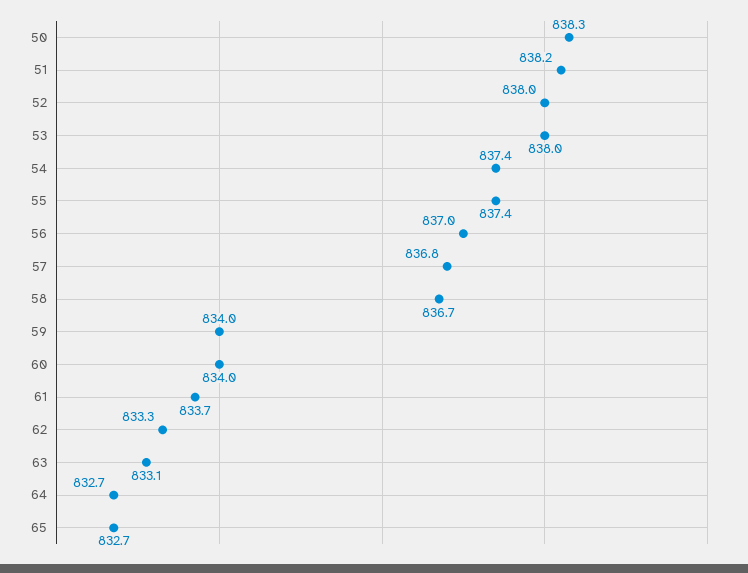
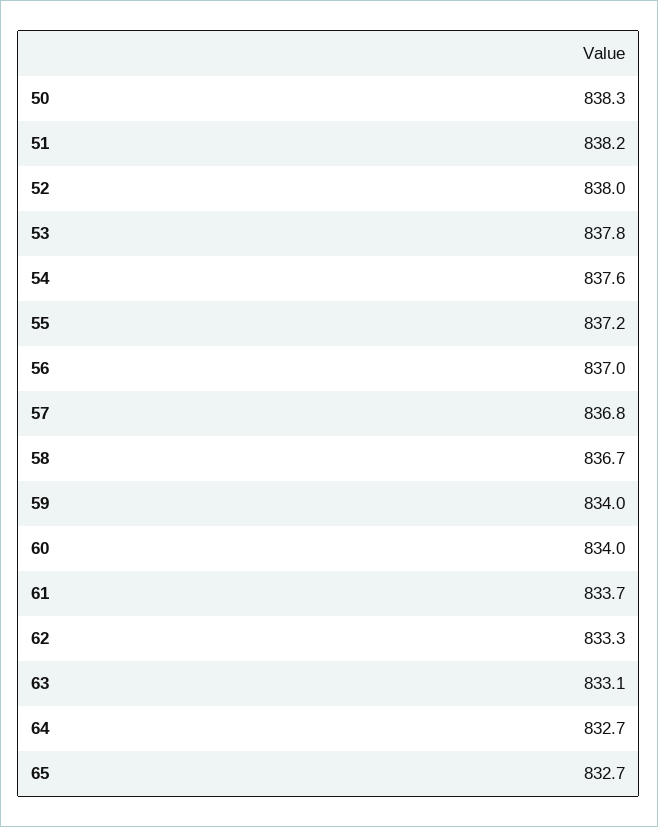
  {
    "50": 838.3,
    "51": 838.2,
    "52": 838,
-   "53": 838,
+   "53": 837.8,
-   "54": 837.4,
+   "54": 837.6,
-   "55": 837.4,
+   "55": 837.2,
    "56": 837,
    "57": 836.8,
    "58": 836.7,
    "59": 834,
    "60": 834,
    "61": 833.7,
    "62": 833.3,
    "63": 833.1,
    "64": 832.7,
    "65": 832.7
  }

